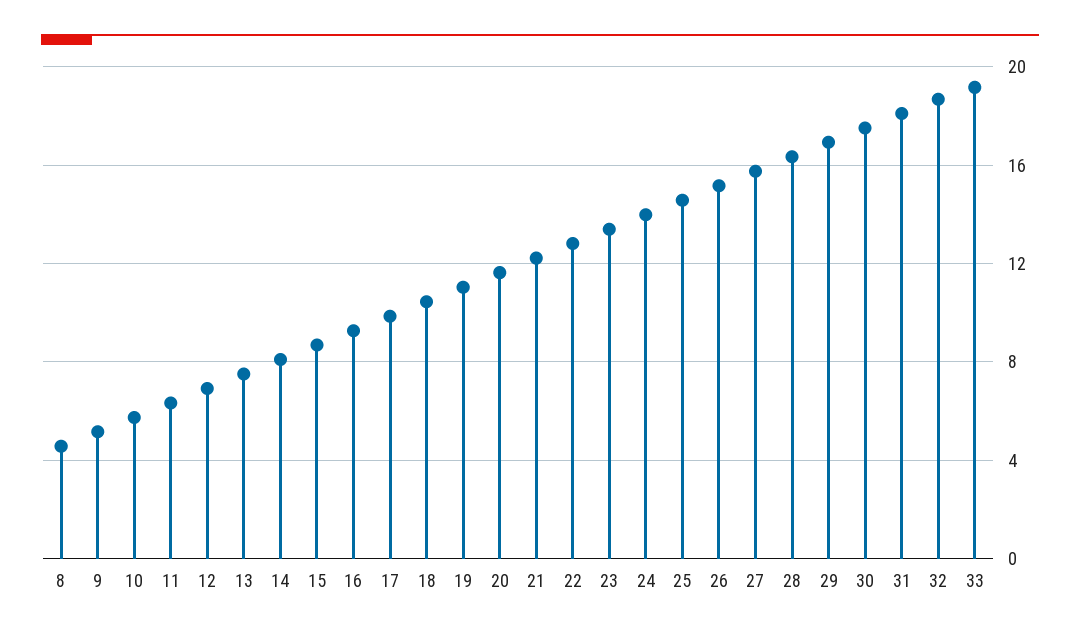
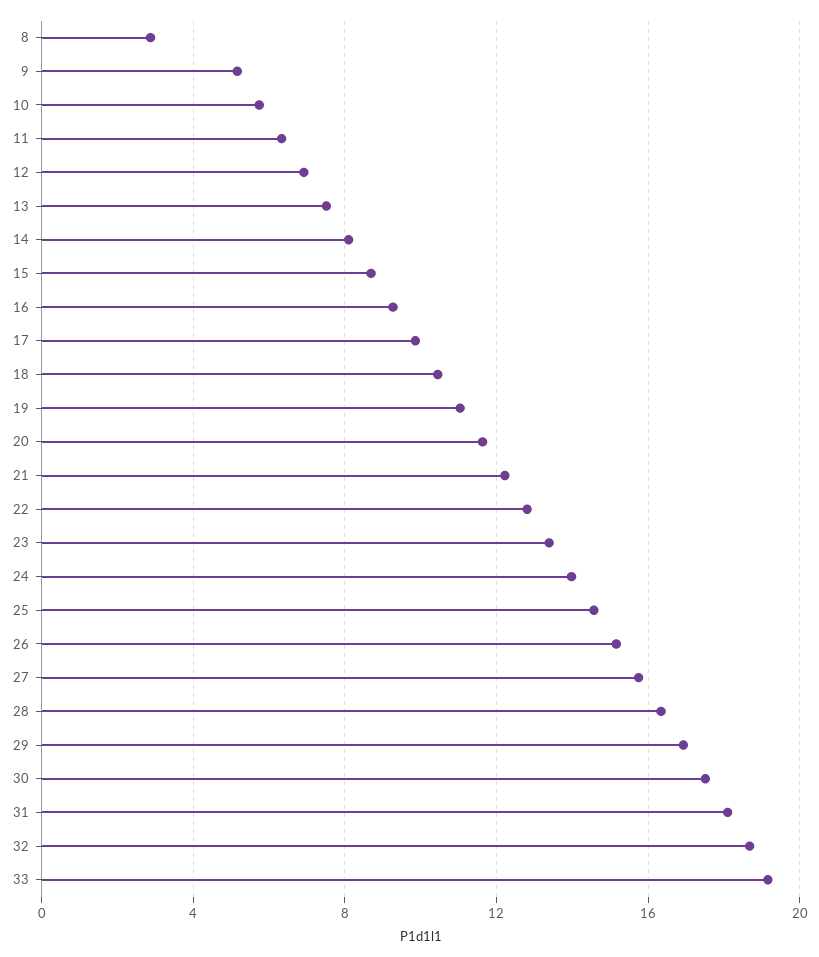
  {
-   "8": 4.5,
+   "8": 3,
    "9": 5,
    "10": 5.5,
    "11": 6.5,
    "12": 7,
    "13": 7.5,
    "14": 8,
    "15": 8.5,
    "16": 9.5,
    "17": 10,
    "18": 10.5,
    "19": 11,
    "20": 11.5,
    "21": 12,
    "22": 13,
    "23": 13.5,
    "24": 14,
    "25": 14.5,
    "26": 15,
    "27": 16,
    "28": 16.5,
    "29": 17,
    "30": 17.5,
    "31": 18,
    "32": 18.5,
    "33": 19
  }

